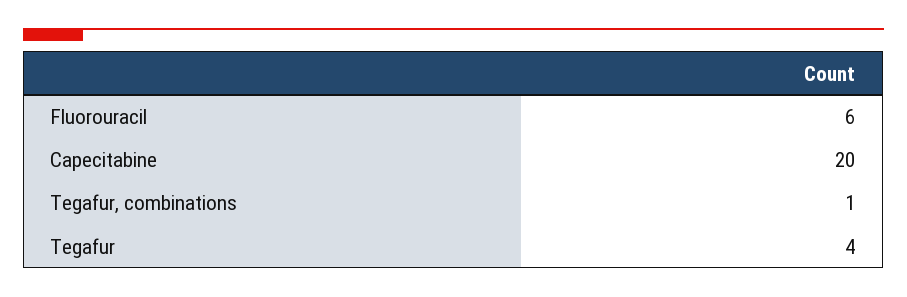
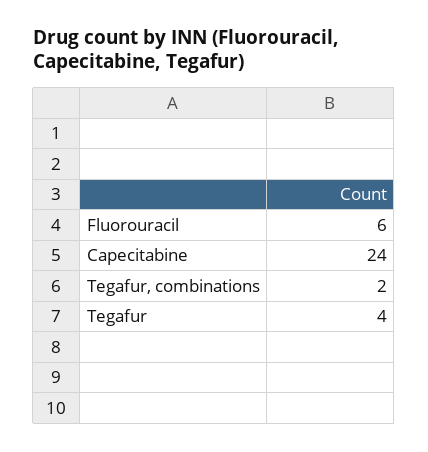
  {
    "Fluorouracil": 6,
-   "Capecitabine": 20,
+   "Capecitabine": 24,
-   "Tegafur, combinations": 1,
+   "Tegafur, combinations": 2,
    "Tegafur": 4
  }

